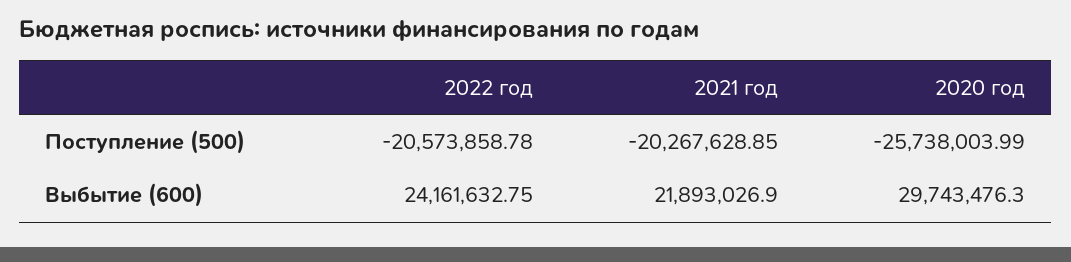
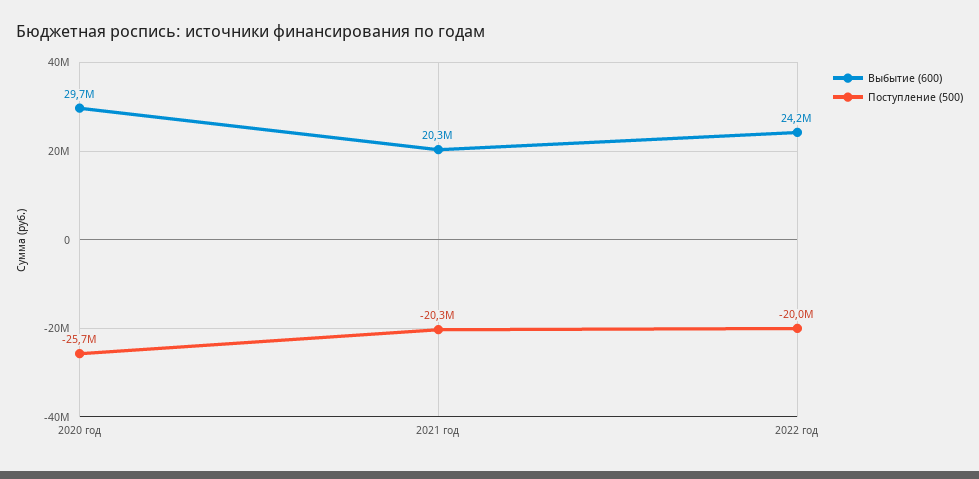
  {
    "Поступление (500)": {
-     "2022 год": -20573858.78,
+     "2022 год": -20000000,
      "2021 год": -20267628.85,
      "2020 год": -25738003.99
    },
    "Выбытие (600)": {
      "2022 год": 24161632.75,
-     "2021 год": 21893026.9,
+     "2021 год": 20300000,
      "2020 год": 29743476.3
    }
  }

